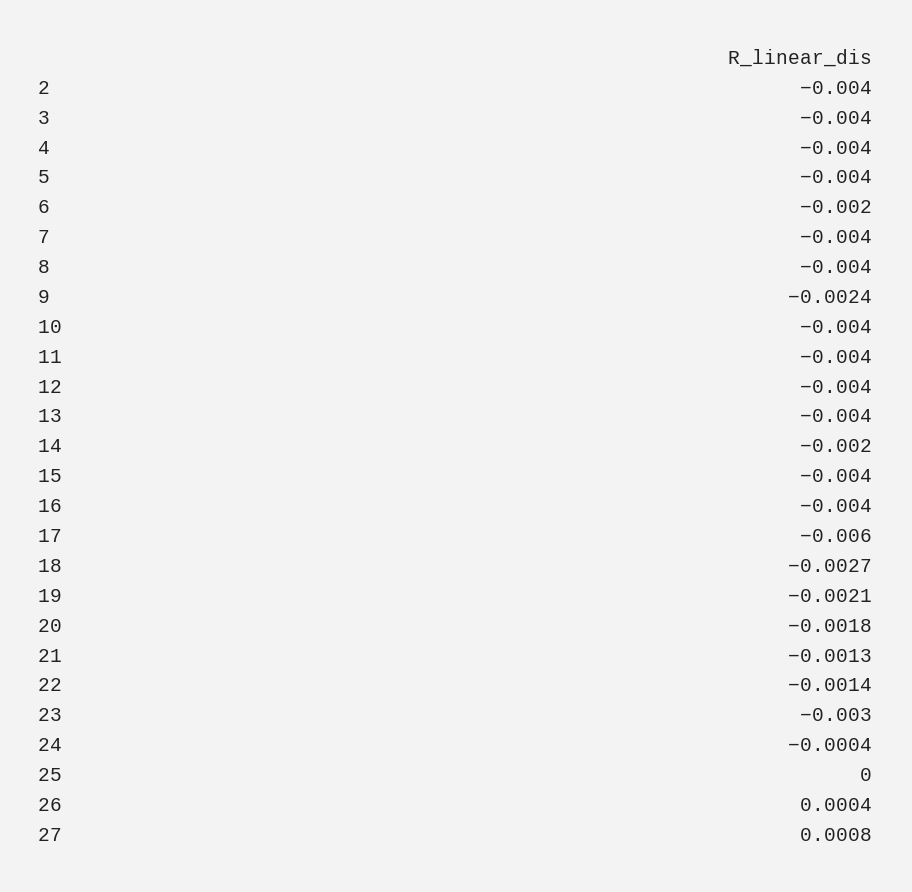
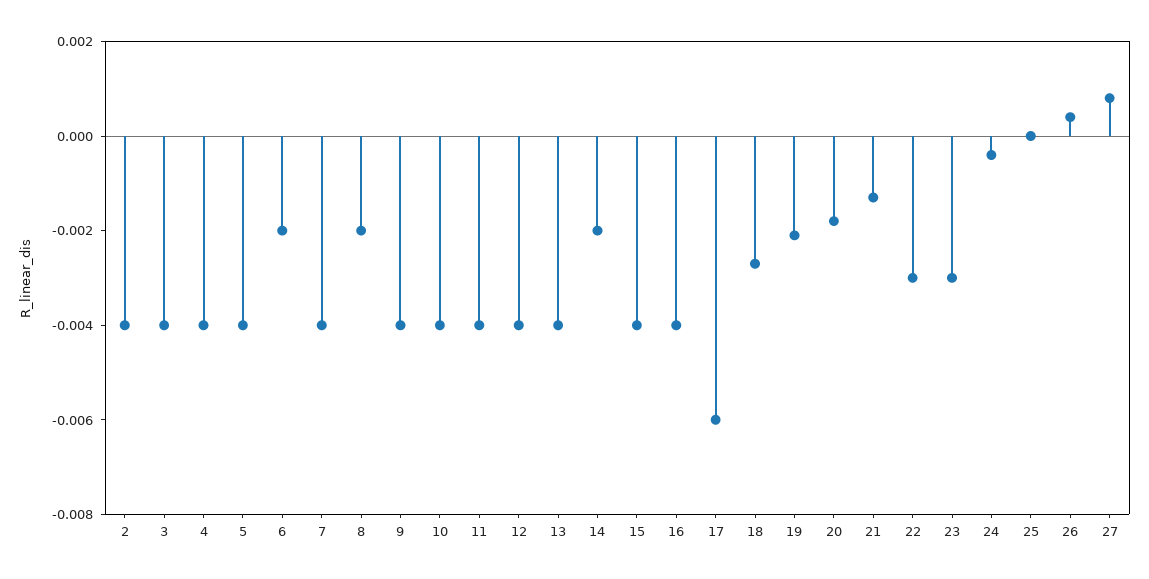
  {
    "2": -0.004,
    "3": -0.004,
    "4": -0.004,
    "5": -0.004,
    "6": -0.002,
    "7": -0.004,
-   "8": -0.004,
+   "8": -0.002,
-   "9": -0.0024,
+   "9": -0.004,
    "10": -0.004,
    "11": -0.004,
    "12": -0.004,
    "13": -0.004,
    "14": -0.002,
    "15": -0.004,
    "16": -0.004,
    "17": -0.006,
    "18": -0.0027,
    "19": -0.0021,
    "20": -0.0018,
    "21": -0.0013,
-   "22": -0.0014,
+   "22": -0.003,
    "23": -0.003,
    "24": -0.0004,
    "25": 0,
    "26": 0.0004,
    "27": 0.0008
  }

